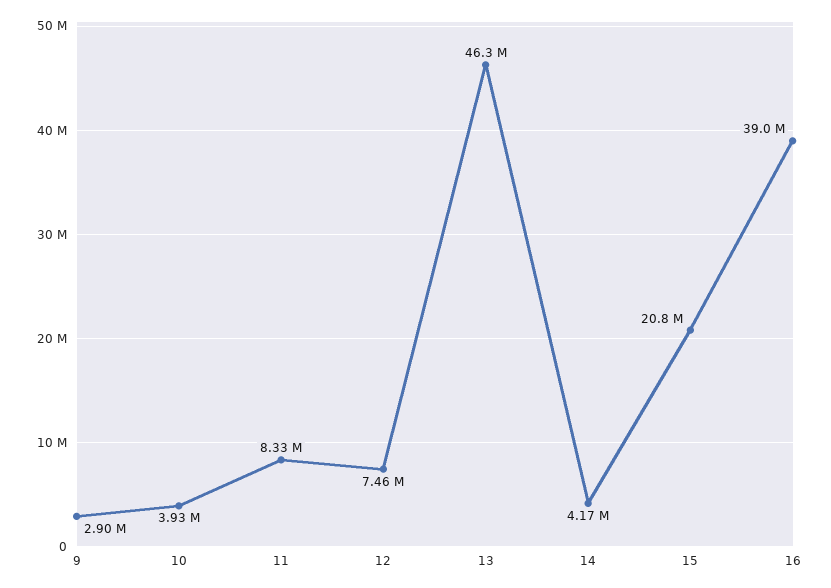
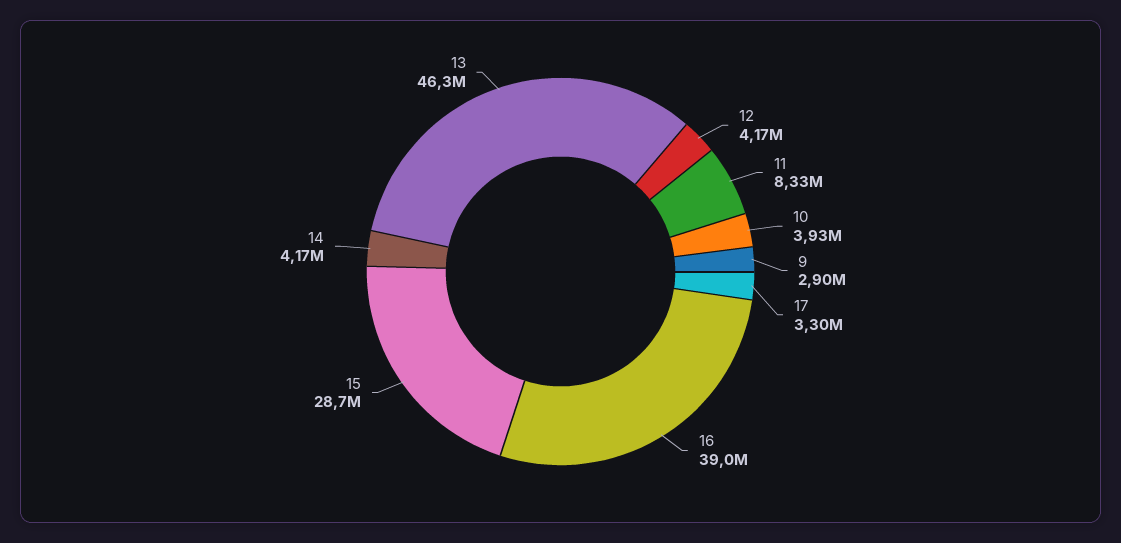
  {
    "9": 2900000,
    "10": 3930000,
    "11": 8330000,
-   "12": 7460000,
+   "12": 4170000,
    "13": 46300000,
    "14": 4170000,
-   "15": 20800000,
+   "15": 28700000,
-   "16": 39000000
+   "16": 39000000,
+   "17": 3300000
  }

